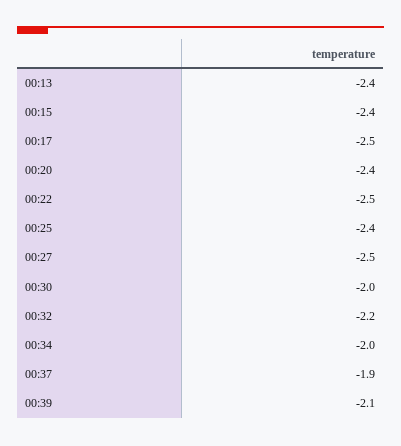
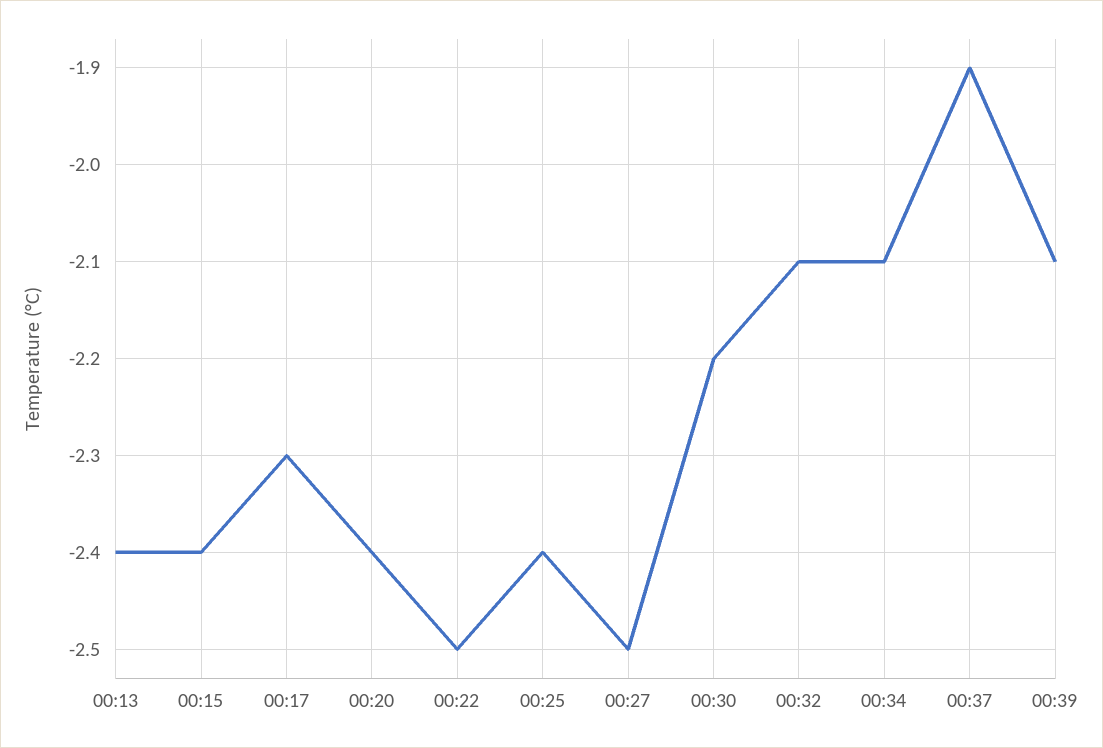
  {
    "00:13": -2.4,
    "00:15": -2.4,
-   "00:17": -2.5,
+   "00:17": -2.3,
    "00:20": -2.4,
    "00:22": -2.5,
    "00:25": -2.4,
    "00:27": -2.5,
-   "00:30": -2,
+   "00:30": -2.2,
-   "00:32": -2.2,
+   "00:32": -2.1,
-   "00:34": -2,
+   "00:34": -2.1,
    "00:37": -1.9,
    "00:39": -2.1
  }

